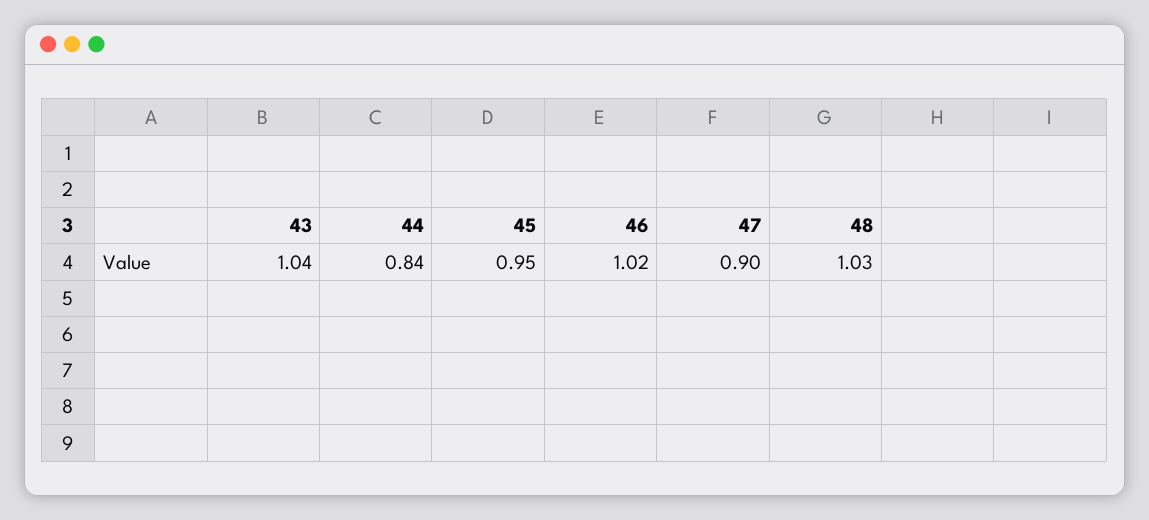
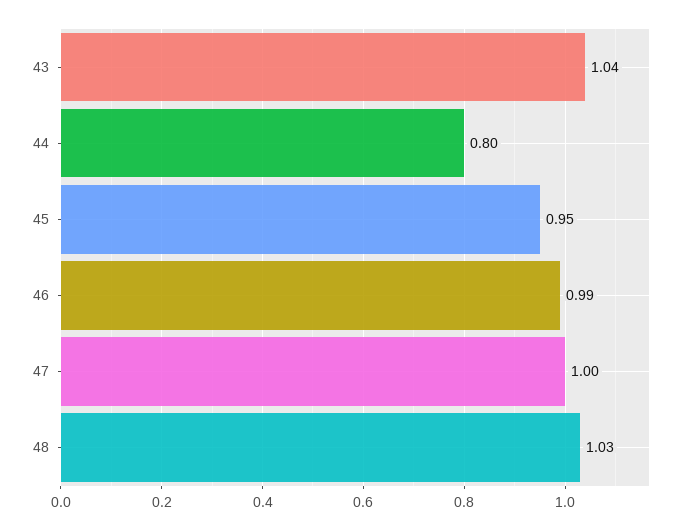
  {
    "43": 1.04,
-   "44": 0.84,
+   "44": 0.8,
    "45": 0.95,
-   "46": 1.02,
+   "46": 0.99,
-   "47": 0.9,
+   "47": 1,
    "48": 1.03
  }

